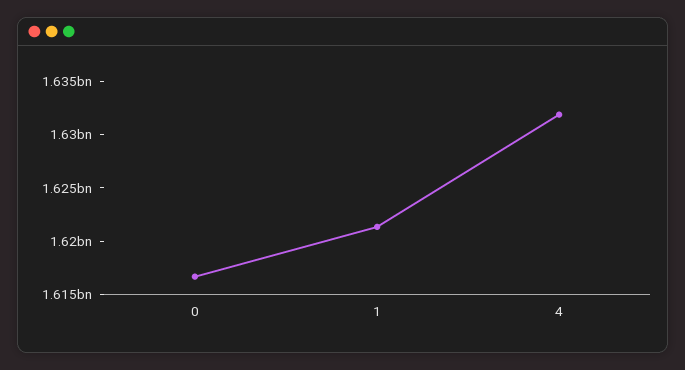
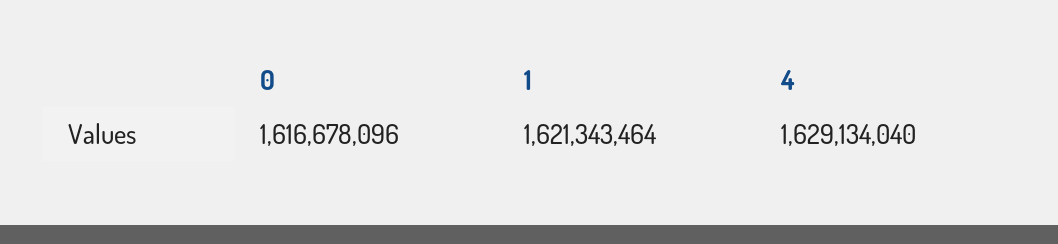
  {
    "0": 1616678096,
    "1": 1621343464,
-   "4": 1632000000
+   "4": 1629134040
  }

